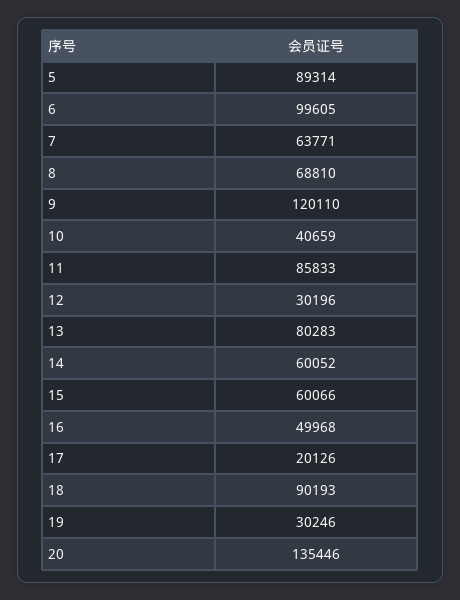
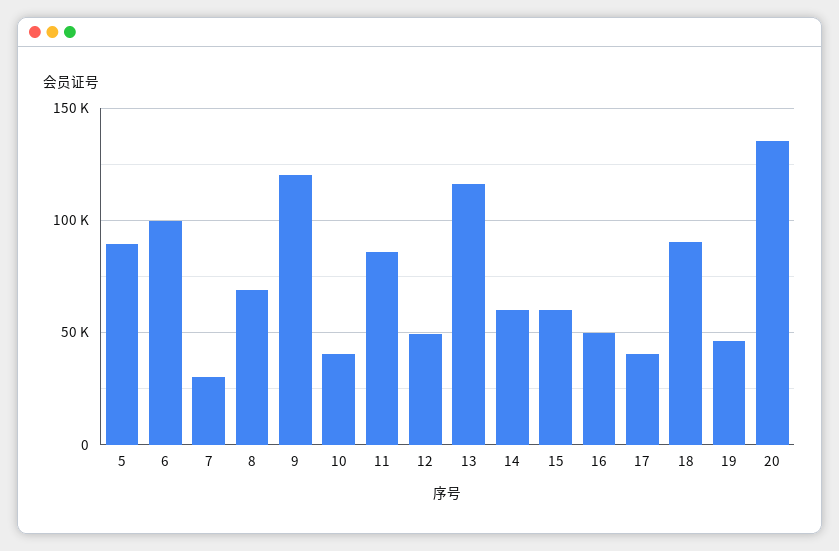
  {
    "5": 89314,
    "6": 99605,
-   "7": 63771,
+   "7": 30000,
    "8": 68810,
    "9": 120110,
    "10": 40659,
    "11": 85833,
-   "12": 30196,
+   "12": 50000,
-   "13": 80283,
+   "13": 115000,
    "14": 60052,
    "15": 60066,
    "16": 49968,
-   "17": 20126,
+   "17": 40000,
    "18": 90193,
-   "19": 30246,
+   "19": 45000,
    "20": 135446
  }

